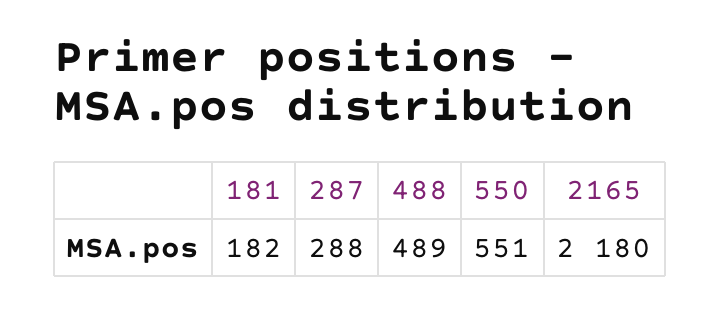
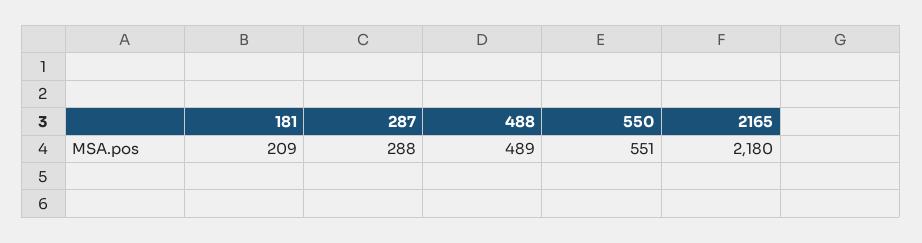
  {
-   "181": 182,
+   "181": 209,
    "287": 288,
    "488": 489,
    "550": 551,
    "2165": 2180
  }

